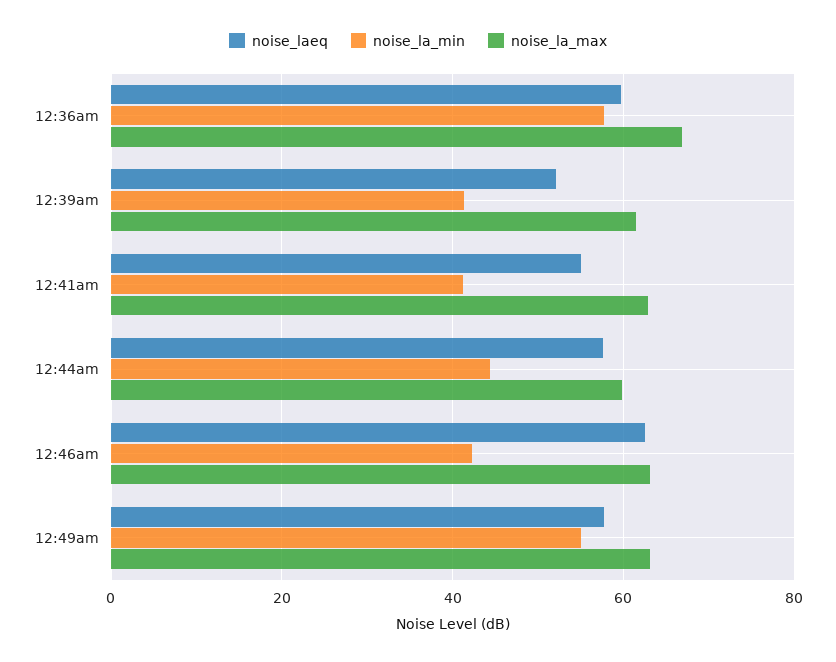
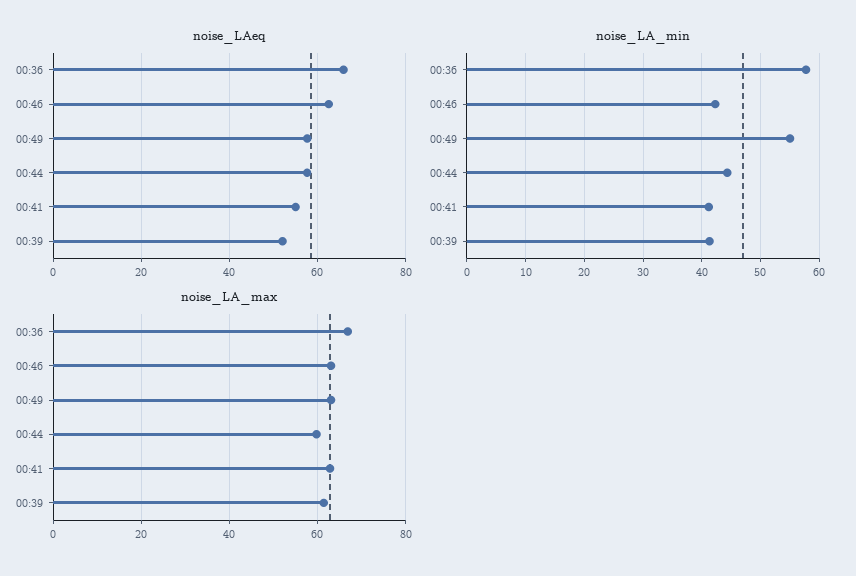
  {
    "noise_laeq": {
-     "12:36am": 60,
+     "12:36am": 66,
      "12:39am": 52,
      "12:41am": 56,
      "12:44am": 58,
      "12:46am": 62,
      "12:49am": 58
    },
    "noise_la_min": {
      "12:36am": 58,
      "12:39am": 42,
      "12:41am": 42,
      "12:44am": 44,
      "12:46am": 42,
      "12:49am": 56
    },
    "noise_la_max": {
      "12:36am": 66,
      "12:39am": 62,
      "12:41am": 62,
      "12:44am": 60,
      "12:46am": 64,
      "12:49am": 64
    }
  }

